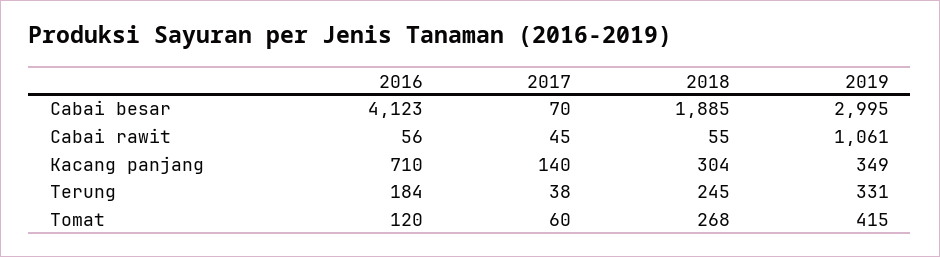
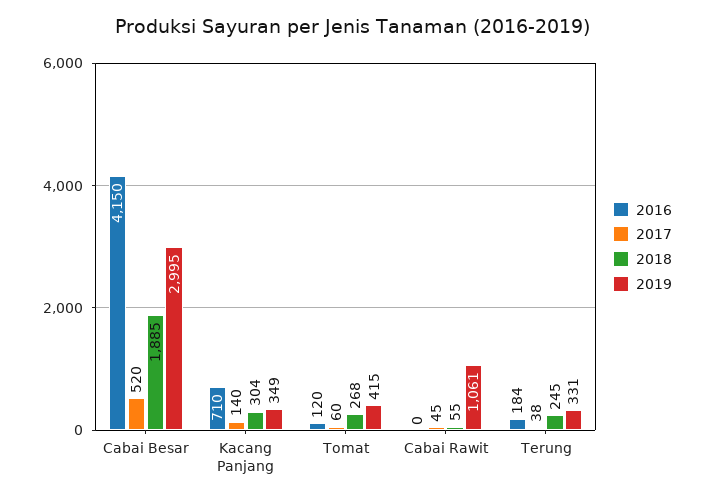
  {
    "2016": {
-     "Cabai besar": 4123,
+     "Cabai besar": 4150,
-     "Cabai rawit": 56,
+     "Cabai rawit": 0,
      "Kacang panjang": 710,
      "Terung": 184,
      "Tomat": 120
    },
    "2017": {
-     "Cabai besar": 70,
+     "Cabai besar": 520,
      "Cabai rawit": 45,
      "Kacang panjang": 140,
      "Terung": 38,
      "Tomat": 60
    },
    "2018": {
      "Cabai besar": 1885,
      "Cabai rawit": 55,
      "Kacang panjang": 304,
      "Terung": 245,
      "Tomat": 268
    },
    "2019": {
      "Cabai besar": 2995,
      "Cabai rawit": 1061,
      "Kacang panjang": 349,
      "Terung": 331,
      "Tomat": 415
    }
  }

